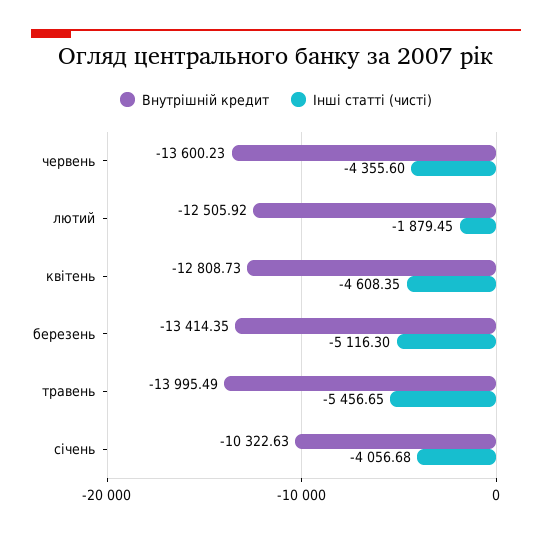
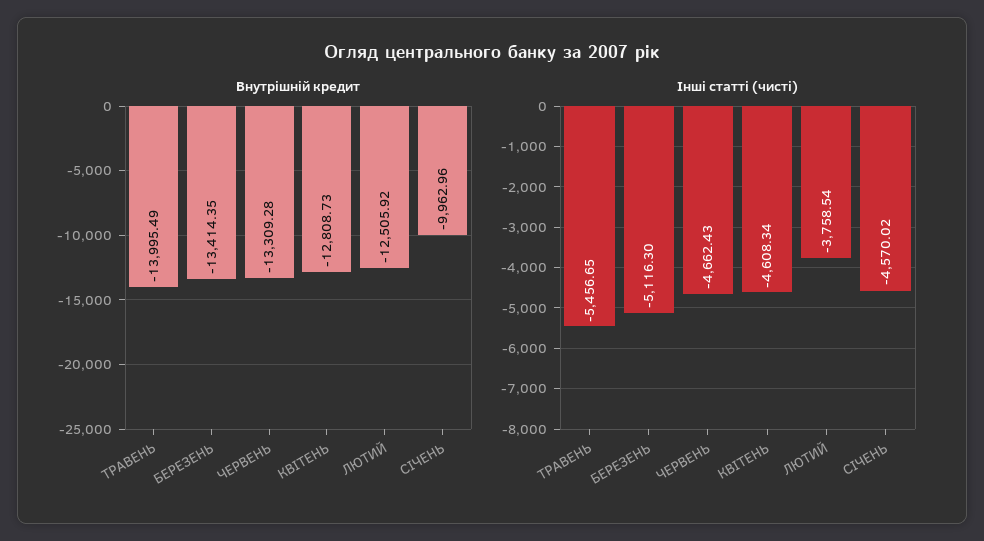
  {
    "Внутрішній кредит": {
-     "червень": -13600.23,
+     "червень": -13309.28,
      "лютий": -12505.92,
      "квітень": -12808.73,
      "березень": -13414.35,
      "травень": -13995.49,
-     "січень": -10322.63
+     "січень": -9962.96
    },
    "Інші статті (чисті)": {
-     "червень": -4355.6,
+     "червень": -4662.43,
-     "лютий": -1879.45,
+     "лютий": -3758.54,
-     "квітень": -4608.35,
+     "квітень": -4608.34,
      "березень": -5116.3,
      "травень": -5456.65,
-     "січень": -4056.68
+     "січень": -4570.02
    }
  }

